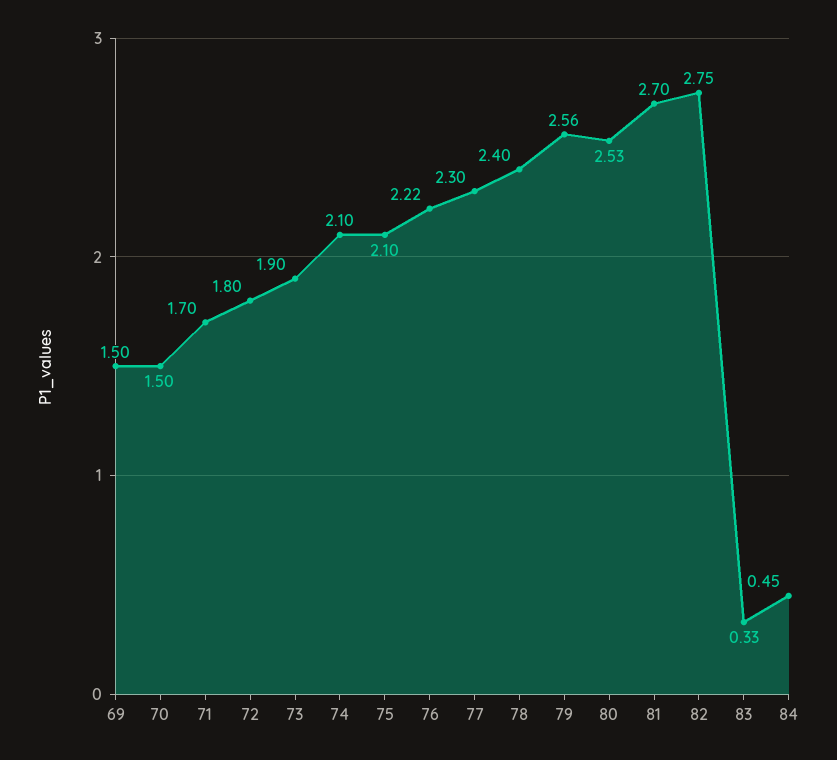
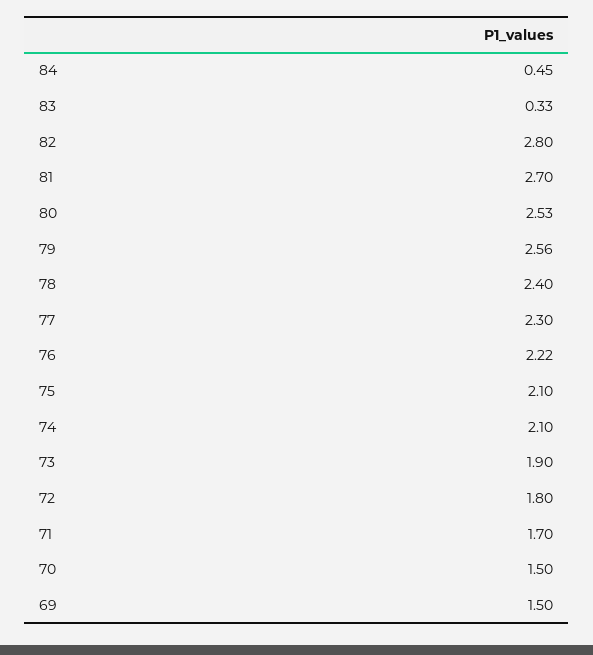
  {
    "69": 1.5,
    "70": 1.5,
    "71": 1.7,
    "72": 1.8,
    "73": 1.9,
    "74": 2.1,
    "75": 2.1,
    "76": 2.22,
    "77": 2.3,
    "78": 2.4,
    "79": 2.56,
    "80": 2.53,
    "81": 2.7,
-   "82": 2.75,
+   "82": 2.8,
    "83": 0.33,
    "84": 0.45
  }

